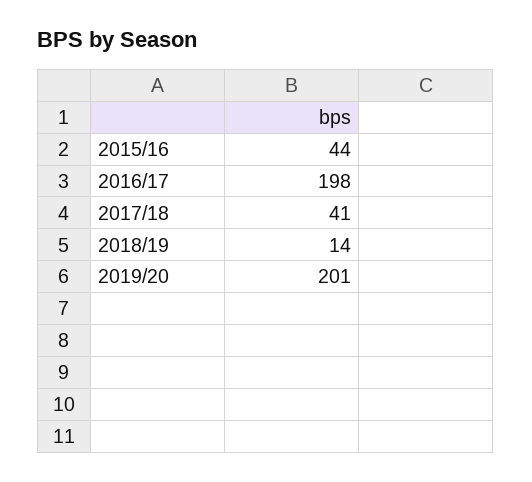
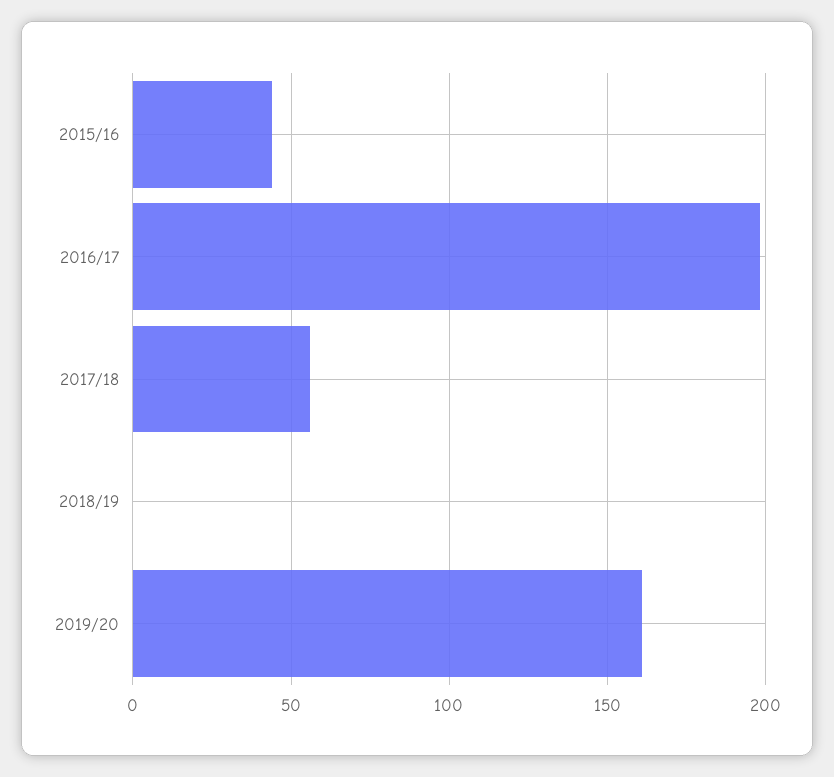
  {
    "2015/16": 44,
    "2016/17": 198,
-   "2017/18": 41,
+   "2017/18": 55,
-   "2018/19": 14,
+   "2018/19": 0,
-   "2019/20": 201
+   "2019/20": 160
  }

